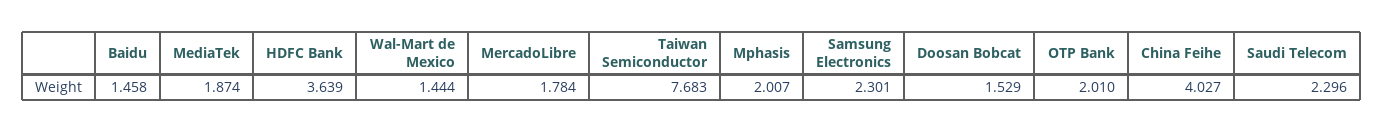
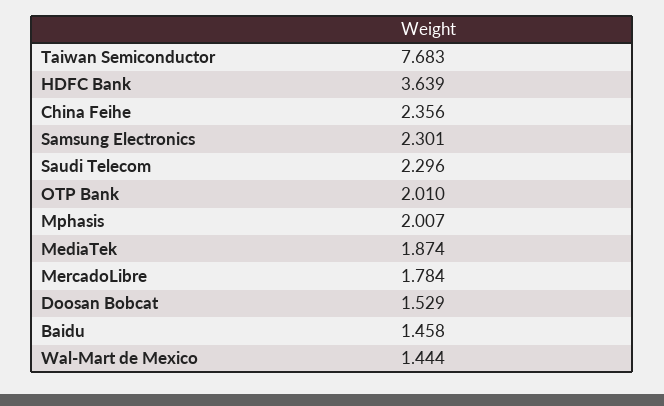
  {
    "Baidu": 1.458,
    "MediaTek": 1.874,
    "HDFC Bank": 3.639,
    "Wal-Mart de Mexico": 1.444,
    "MercadoLibre": 1.784,
    "Taiwan Semiconductor": 7.683,
    "Mphasis": 2.007,
    "Samsung Electronics": 2.301,
    "Doosan Bobcat": 1.529,
    "OTP Bank": 2.01,
-   "China Feihe": 4.027,
+   "China Feihe": 2.356,
    "Saudi Telecom": 2.296
  }

